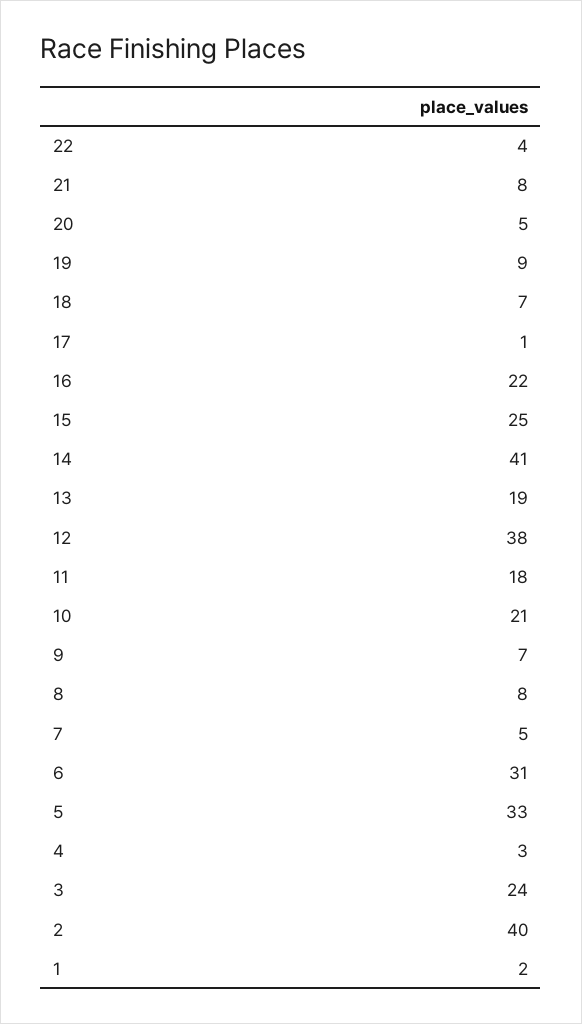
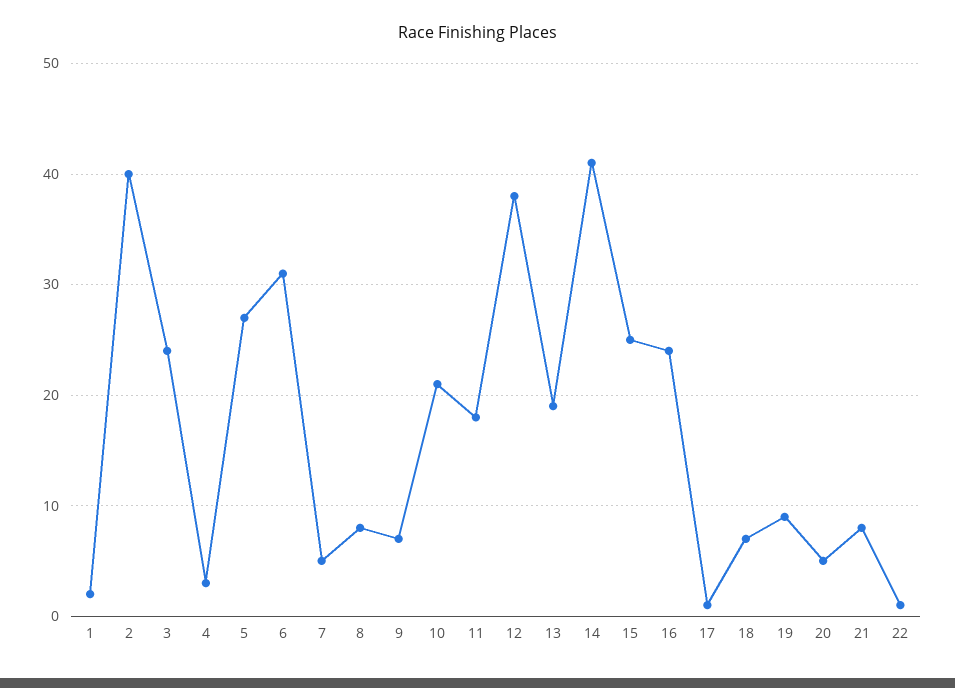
  {
-   "22": 4,
+   "22": 1,
    "21": 8,
    "20": 5,
    "19": 9,
    "18": 7,
    "17": 1,
-   "16": 22,
+   "16": 24,
    "15": 25,
    "14": 41,
    "13": 19,
    "12": 38,
    "11": 18,
    "10": 21,
    "9": 7,
    "8": 8,
    "7": 5,
    "6": 31,
-   "5": 33,
+   "5": 27,
    "4": 3,
    "3": 24,
    "2": 40,
    "1": 2
  }

